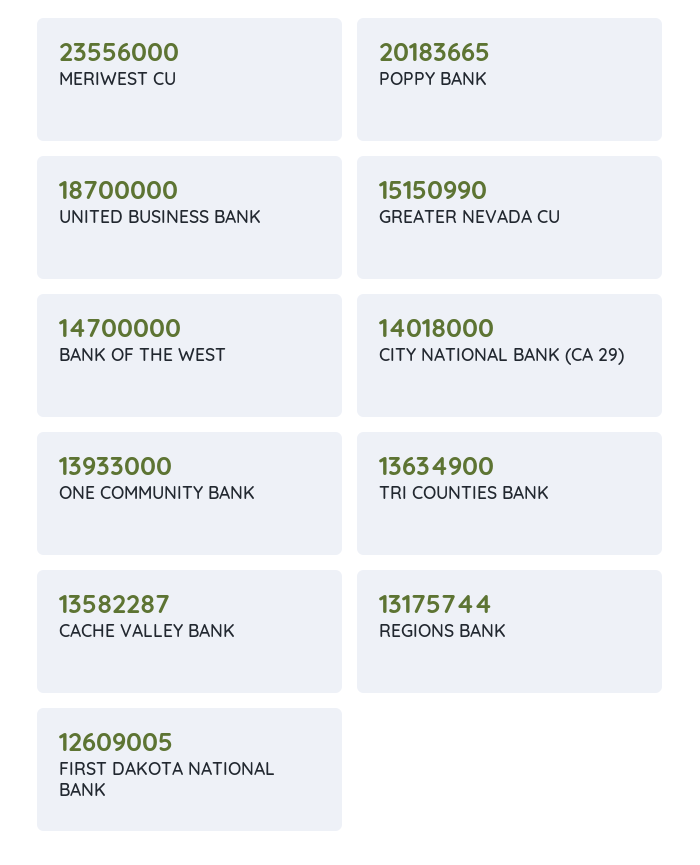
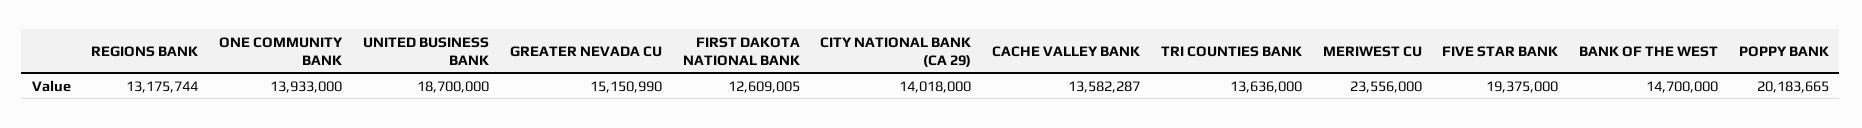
  {
    "MERIWEST CU": 23556000,
    "POPPY BANK": 20183665,
    "UNITED BUSINESS BANK": 18700000,
    "GREATER NEVADA CU": 15150990,
    "BANK OF THE WEST": 14700000,
    "CITY NATIONAL BANK (CA 29)": 14018000,
    "ONE COMMUNITY BANK": 13933000,
-   "TRI COUNTIES BANK": 13634900,
+   "TRI COUNTIES BANK": 13636000,
    "CACHE VALLEY BANK": 13582287,
    "REGIONS BANK": 13175744,
-   "FIRST DAKOTA NATIONAL BANK": 12609005
+   "FIRST DAKOTA NATIONAL BANK": 12609005,
+   "FIVE STAR BANK": 19375000
  }

